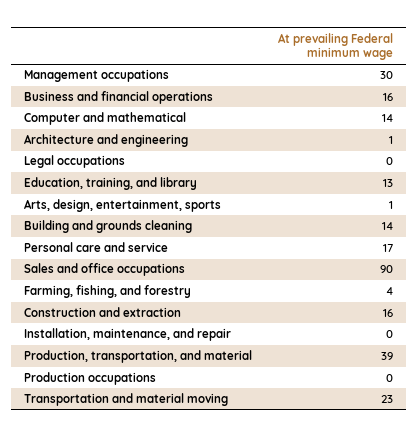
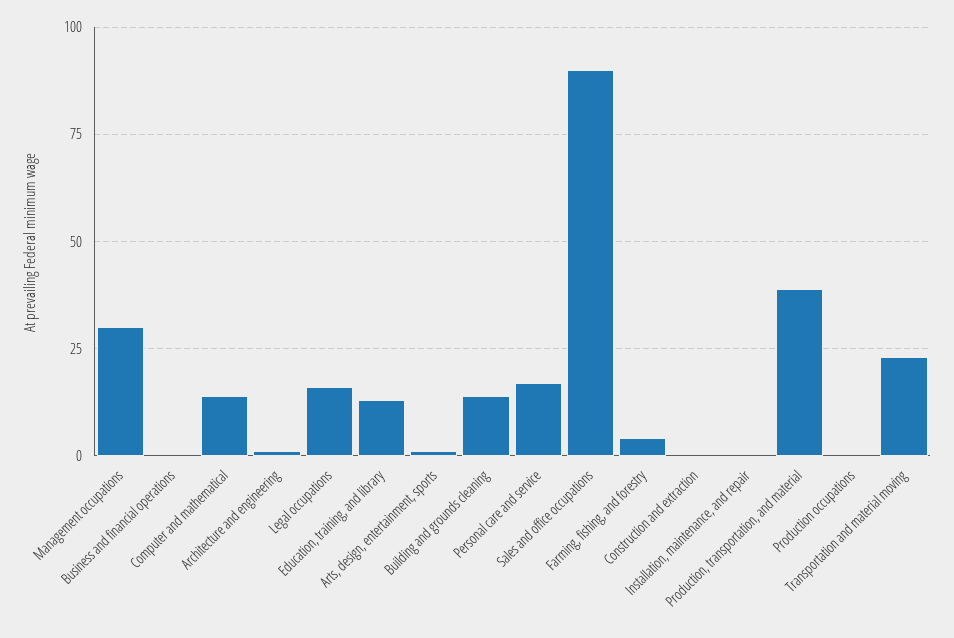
  {
    "Management occupations": 30,
-   "Business and financial operations": 16,
+   "Business and financial operations": 0,
    "Computer and mathematical": 14,
    "Architecture and engineering": 1,
-   "Legal occupations": 0,
+   "Legal occupations": 15,
    "Education, training, and library": 13,
    "Arts, design, entertainment, sports": 1,
    "Building and grounds cleaning": 14,
    "Personal care and service": 17,
    "Sales and office occupations": 90,
    "Farming, fishing, and forestry": 4,
-   "Construction and extraction": 16,
+   "Construction and extraction": 0,
    "Installation, maintenance, and repair": 0,
    "Production, transportation, and material": 39,
    "Production occupations": 0,
    "Transportation and material moving": 23
  }

